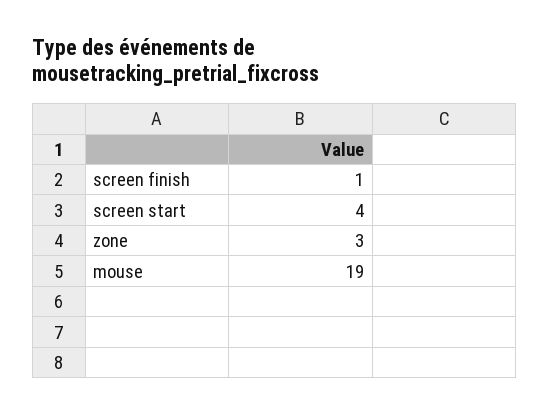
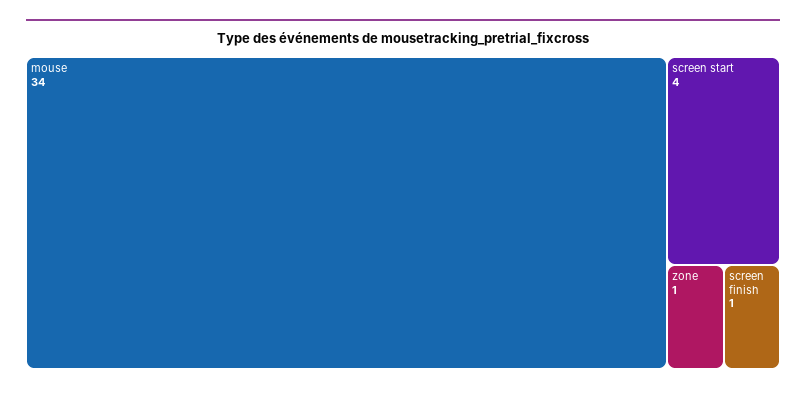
  {
    "screen finish": 1,
    "screen start": 4,
-   "zone": 3,
+   "zone": 1,
-   "mouse": 19
+   "mouse": 34
  }

